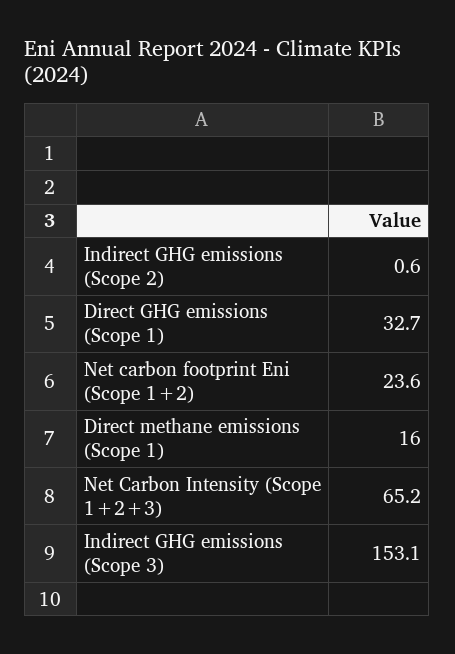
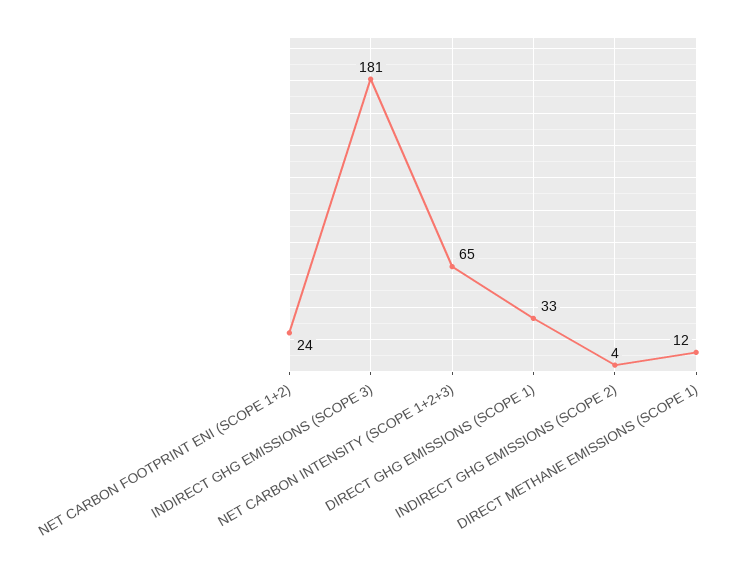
  {
-   "Indirect GHG emissions (Scope 2)": 0.6,
+   "Indirect GHG emissions (Scope 2)": 4,
    "Direct GHG emissions (Scope 1)": 32.7,
    "Net carbon footprint Eni (Scope 1+2)": 23.6,
-   "Direct methane emissions (Scope 1)": 16,
+   "Direct methane emissions (Scope 1)": 12,
    "Net Carbon Intensity (Scope 1+2+3)": 65.2,
-   "Indirect GHG emissions (Scope 3)": 153.1
+   "Indirect GHG emissions (Scope 3)": 181
  }

